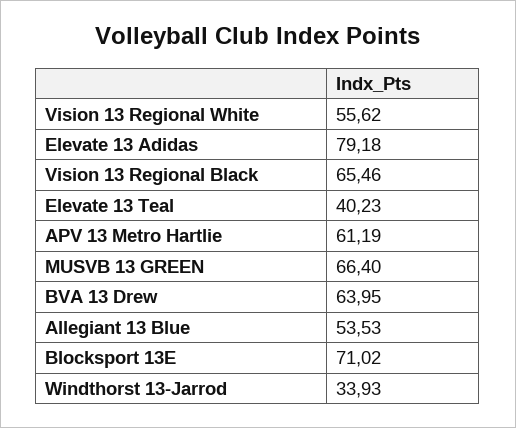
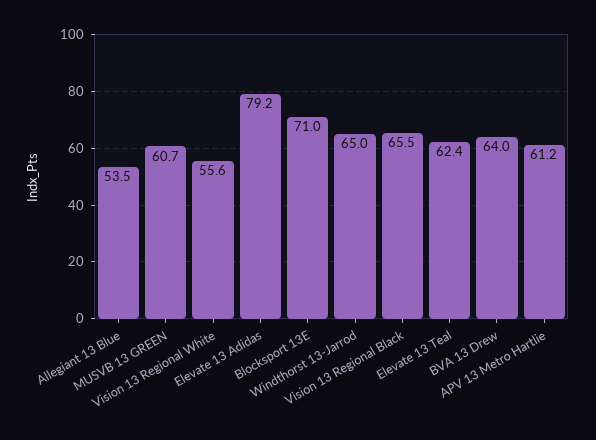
  {
    "Vision 13 Regional White": 55.62,
    "Elevate 13 Adidas": 79.18,
    "Vision 13 Regional Black": 65.46,
-   "Elevate 13 Teal": 40.23,
+   "Elevate 13 Teal": 62.4,
    "APV 13 Metro Hartlie": 61.19,
-   "MUSVB 13 GREEN": 66.4,
+   "MUSVB 13 GREEN": 60.7,
    "BVA 13 Drew": 63.95,
    "Allegiant 13 Blue": 53.53,
    "Blocksport 13E": 71.02,
-   "Windthorst 13-Jarrod": 33.93
+   "Windthorst 13-Jarrod": 65
  }

